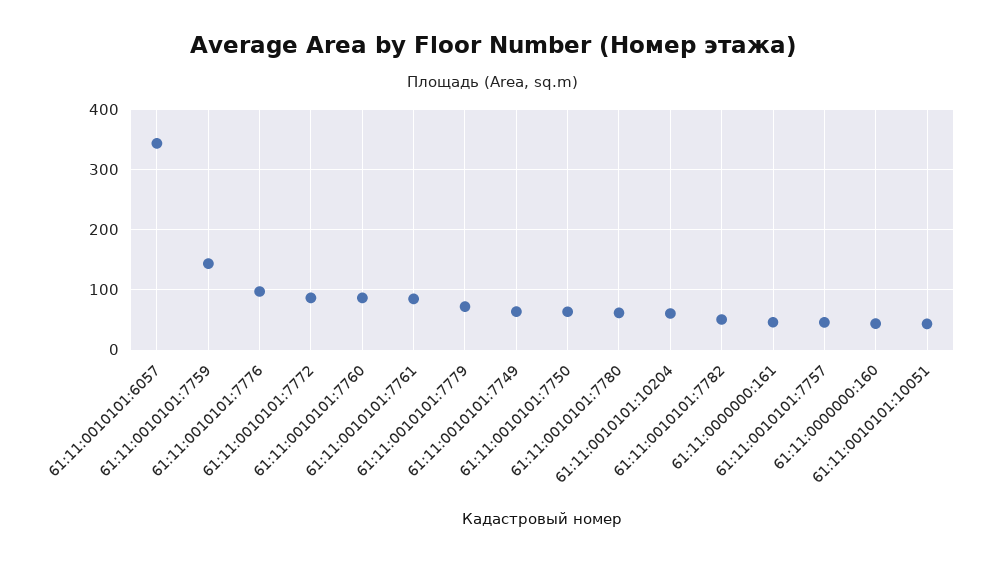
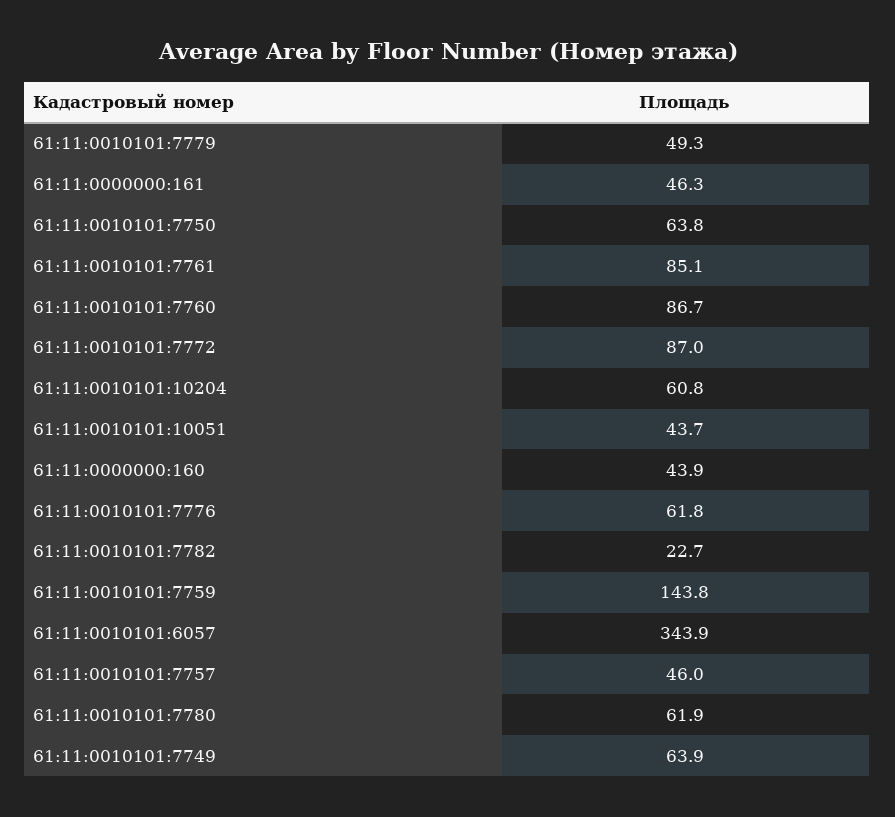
  {
    "61:11:0010101:6057": 343.9,
    "61:11:0010101:7759": 143.8,
-   "61:11:0010101:7776": 100,
+   "61:11:0010101:7776": 61.8,
    "61:11:0010101:7772": 87,
    "61:11:0010101:7760": 86.7,
    "61:11:0010101:7761": 85.1,
-   "61:11:0010101:7779": 70,
+   "61:11:0010101:7779": 49.3,
    "61:11:0010101:7749": 63.9,
    "61:11:0010101:7750": 63.8,
    "61:11:0010101:7780": 61.9,
    "61:11:0010101:10204": 60.8,
-   "61:11:0010101:7782": 50,
+   "61:11:0010101:7782": 22.7,
    "61:11:0000000:161": 46.3,
    "61:11:0010101:7757": 46,
    "61:11:0000000:160": 43.9,
    "61:11:0010101:10051": 43.7
  }

